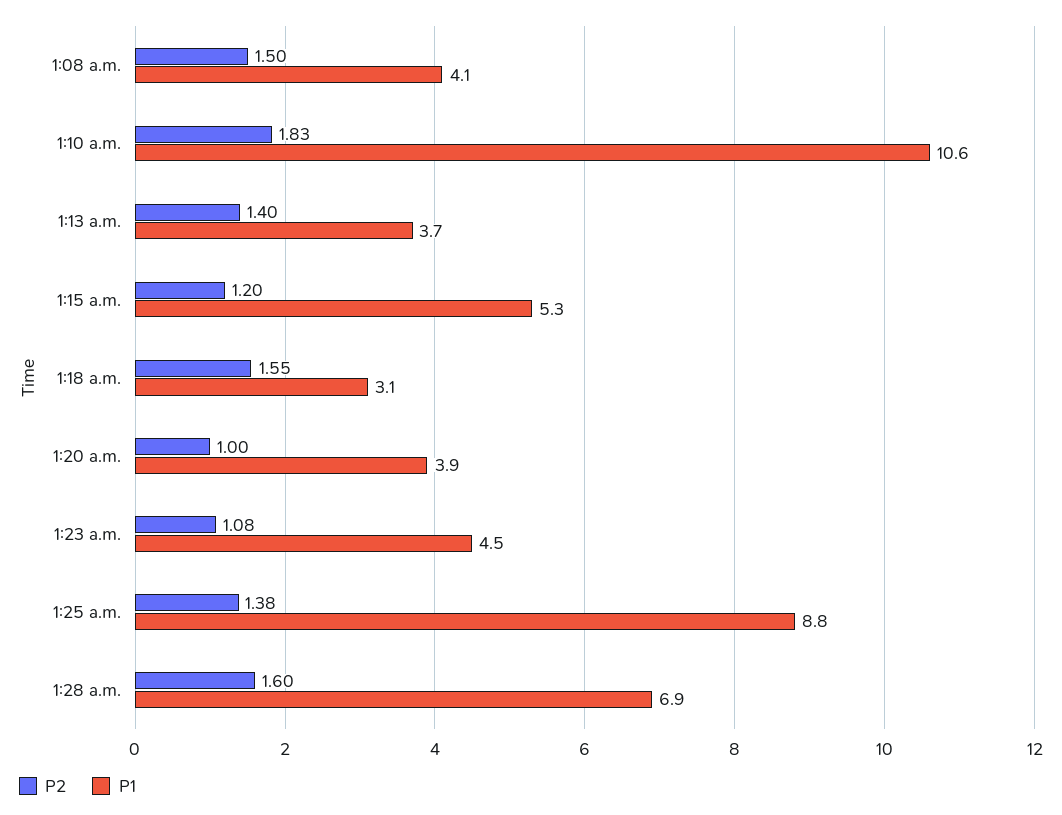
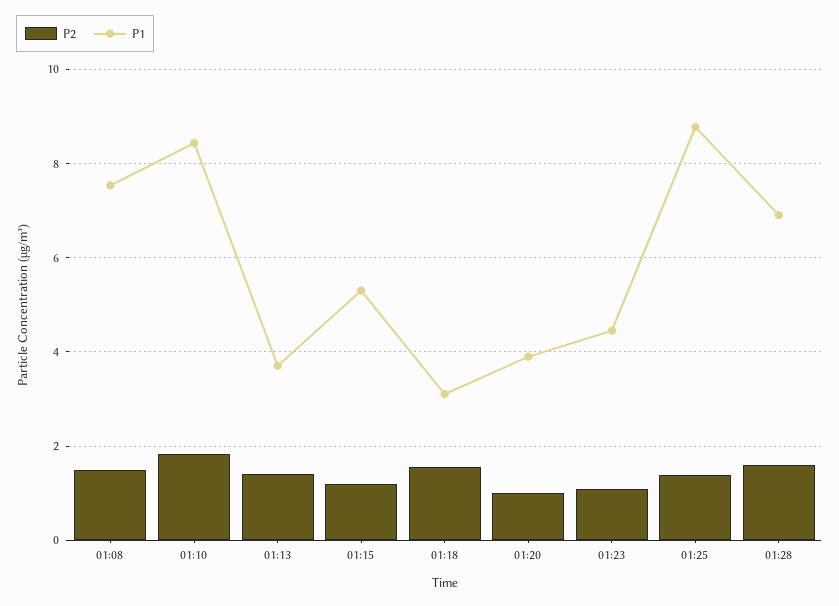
  {
    "P2": {
      "1:08 a.m.": 1.5,
      "1:10 a.m.": 1.83,
      "1:13 a.m.": 1.4,
      "1:15 a.m.": 1.2,
      "1:18 a.m.": 1.55,
      "1:20 a.m.": 1,
      "1:23 a.m.": 1.08,
      "1:25 a.m.": 1.38,
      "1:28 a.m.": 1.6
    },
    "P1": {
-     "1:08 a.m.": 4.1,
+     "1:08 a.m.": 7.6,
-     "1:10 a.m.": 10.6,
+     "1:10 a.m.": 8.4,
      "1:13 a.m.": 3.7,
      "1:15 a.m.": 5.3,
      "1:18 a.m.": 3.1,
      "1:20 a.m.": 3.9,
      "1:23 a.m.": 4.5,
      "1:25 a.m.": 8.8,
      "1:28 a.m.": 6.9
    }
  }

